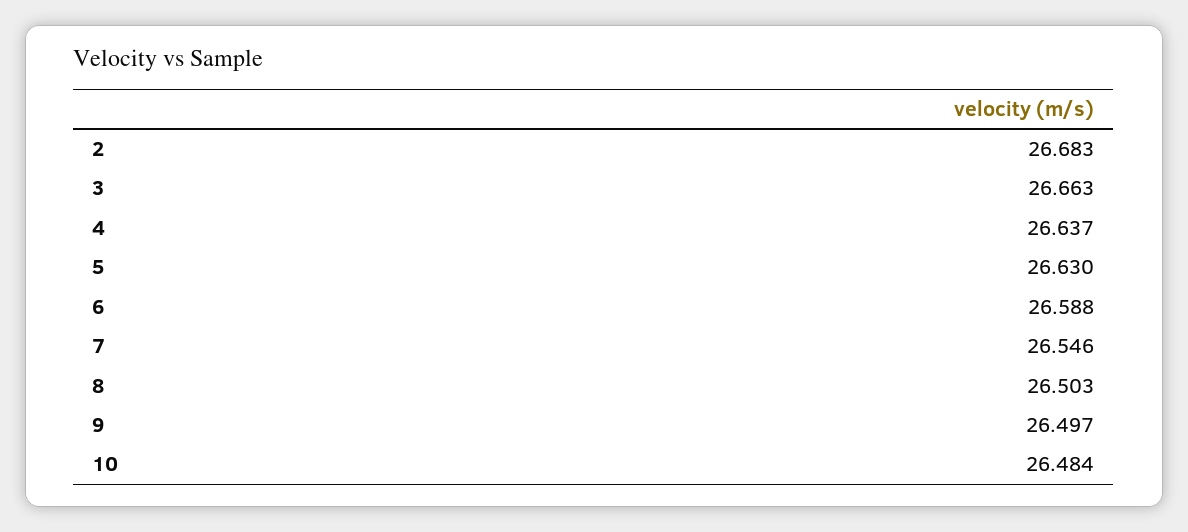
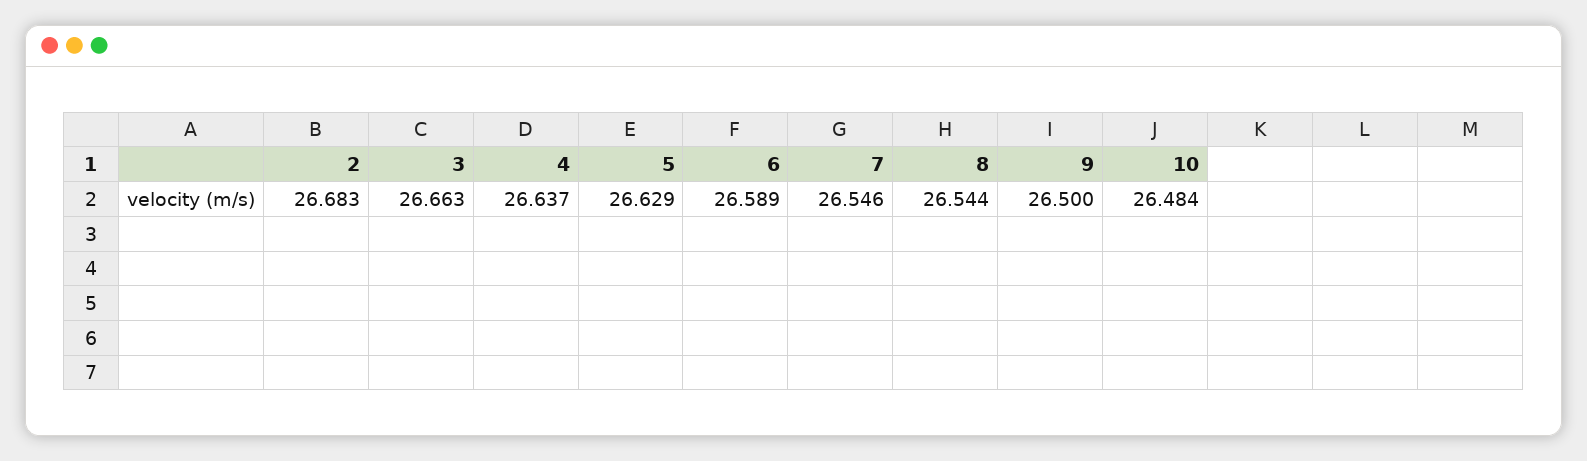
  {
    "2": 26.683,
    "3": 26.663,
    "4": 26.637,
-   "5": 26.63,
+   "5": 26.629,
-   "6": 26.588,
+   "6": 26.589,
    "7": 26.546,
-   "8": 26.503,
+   "8": 26.544,
-   "9": 26.497,
+   "9": 26.5,
    "10": 26.484
  }

